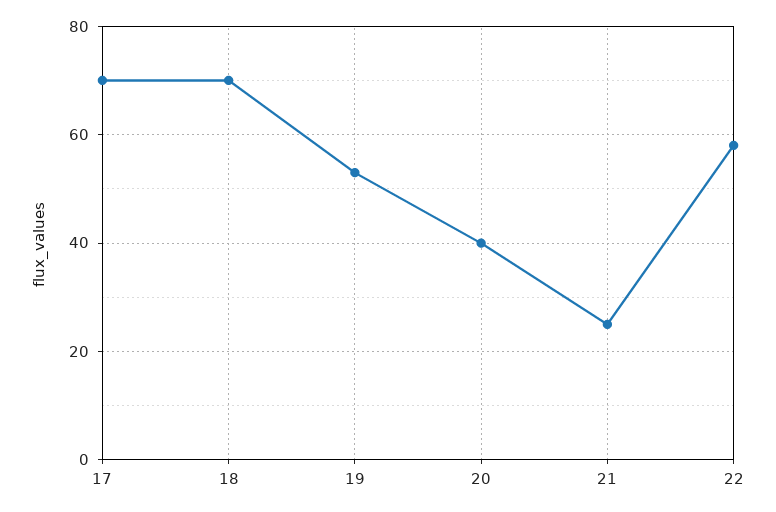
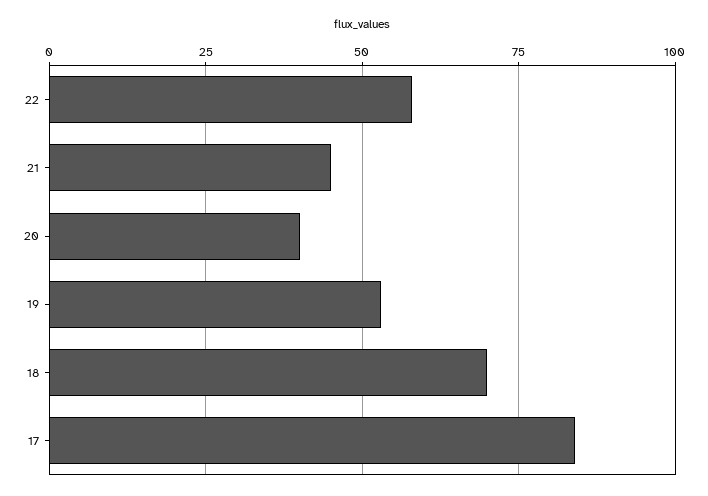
  {
-   "17": 70,
+   "17": 85,
    "18": 70,
    "19": 55,
    "20": 40,
-   "21": 25,
+   "21": 45,
    "22": 60
  }

